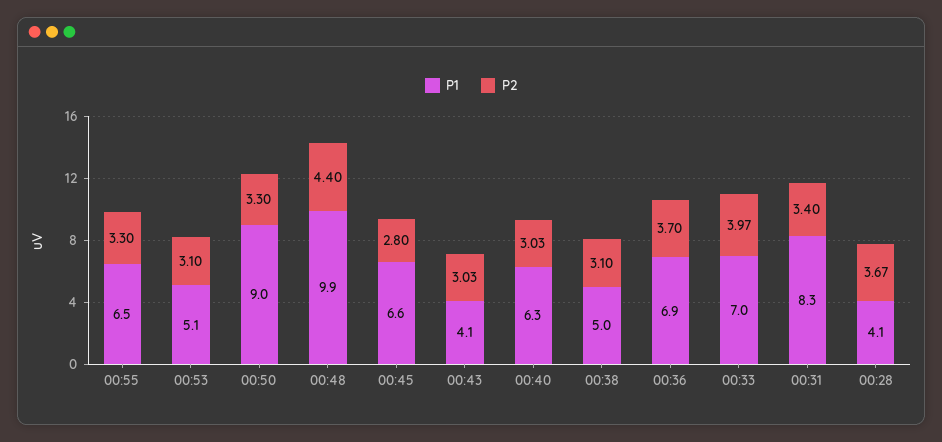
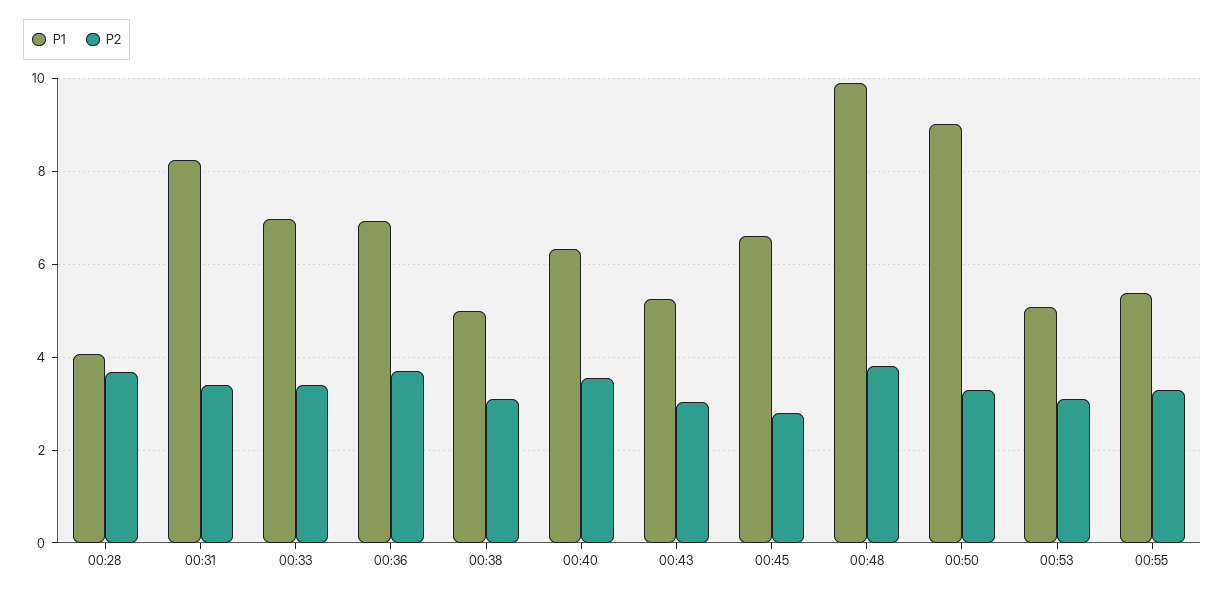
  {
    "P1": {
-     "00:55": 6.5,
+     "00:55": 5.4,
      "00:53": 5.1,
      "00:50": 9,
      "00:48": 9.9,
      "00:45": 6.6,
-     "00:43": 4.1,
+     "00:43": 5.2,
      "00:40": 6.3,
      "00:38": 5,
      "00:36": 6.9,
      "00:33": 7,
      "00:31": 8.3,
      "00:28": 4.1
    },
    "P2": {
      "00:55": 3.3,
      "00:53": 3.1,
      "00:50": 3.3,
-     "00:48": 4.4,
+     "00:48": 3.8,
      "00:45": 2.8,
      "00:43": 3.03,
-     "00:40": 3.03,
+     "00:40": 3.6,
      "00:38": 3.1,
      "00:36": 3.7,
-     "00:33": 3.97,
+     "00:33": 3.4,
      "00:31": 3.4,
      "00:28": 3.67
    }
  }

